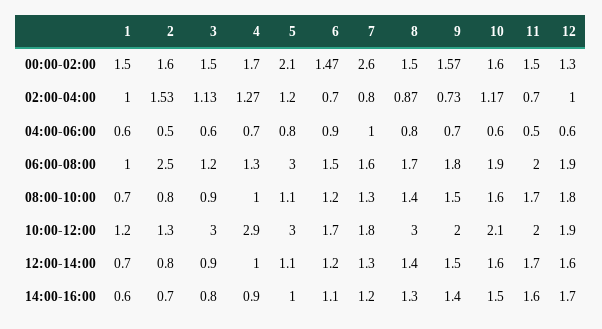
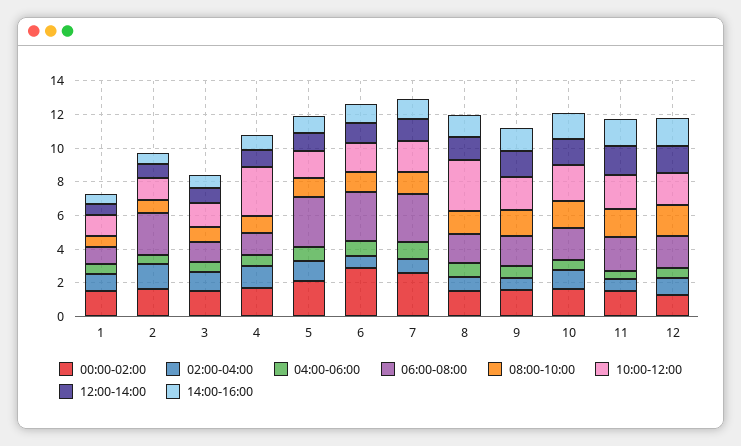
  {
    "00:00-02:00": {
      "1": 1.5,
      "2": 1.6,
      "3": 1.5,
      "4": 1.7,
      "5": 2.1,
-     "6": 1.47,
+     "6": 3,
      "7": 2.6,
      "8": 1.5,
      "9": 1.57,
      "10": 1.6,
      "11": 1.5,
      "12": 1.3
    },
    "02:00-04:00": {
      "1": 1,
      "2": 1.53,
      "3": 1.13,
      "4": 1.27,
      "5": 1.2,
      "6": 0.7,
      "7": 0.8,
      "8": 0.87,
      "9": 0.73,
      "10": 1.17,
      "11": 0.7,
      "12": 1
    },
    "04:00-06:00": {
      "1": 0.6,
      "2": 0.5,
      "3": 0.6,
      "4": 0.7,
      "5": 0.8,
      "6": 0.9,
      "7": 1,
      "8": 0.8,
      "9": 0.7,
      "10": 0.6,
      "11": 0.5,
      "12": 0.6
    },
    "06:00-08:00": {
      "1": 1,
      "2": 2.5,
      "3": 1.2,
      "4": 1.3,
      "5": 3,
-     "6": 1.5,
+     "6": 3,
-     "7": 1.6,
+     "7": 3,
      "8": 1.7,
      "9": 1.8,
      "10": 1.9,
      "11": 2,
      "12": 1.9
    },
    "08:00-10:00": {
      "1": 0.7,
      "2": 0.8,
      "3": 0.9,
      "4": 1,
      "5": 1.1,
      "6": 1.2,
      "7": 1.3,
      "8": 1.4,
      "9": 1.5,
      "10": 1.6,
      "11": 1.7,
      "12": 1.8
    },
    "10:00-12:00": {
      "1": 1.2,
      "2": 1.3,
-     "3": 3,
+     "3": 1.5,
      "4": 2.9,
-     "5": 3,
+     "5": 1.5,
      "6": 1.7,
      "7": 1.8,
      "8": 3,
      "9": 2,
      "10": 2.1,
      "11": 2,
      "12": 1.9
    },
    "12:00-14:00": {
      "1": 0.7,
      "2": 0.8,
      "3": 0.9,
      "4": 1,
      "5": 1.1,
      "6": 1.2,
      "7": 1.3,
      "8": 1.4,
      "9": 1.5,
      "10": 1.6,
      "11": 1.7,
      "12": 1.6
    },
    "14:00-16:00": {
      "1": 0.6,
      "2": 0.7,
      "3": 0.8,
      "4": 0.9,
      "5": 1,
      "6": 1.1,
      "7": 1.2,
      "8": 1.3,
      "9": 1.4,
      "10": 1.5,
      "11": 1.6,
      "12": 1.7
    }
  }

